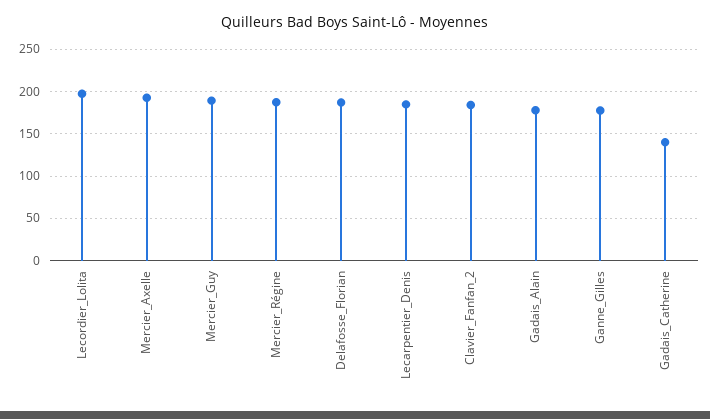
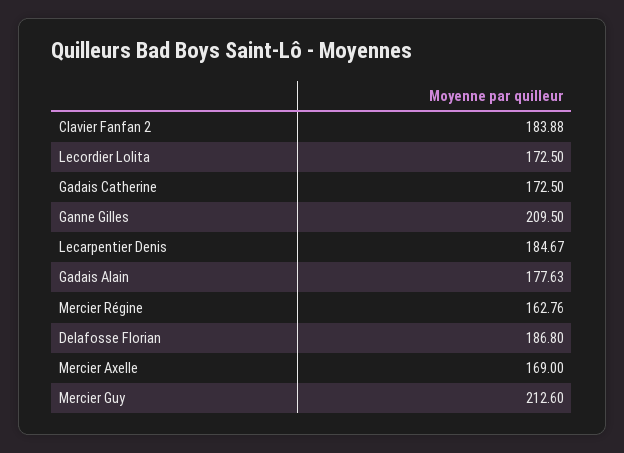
  {
-   "Lecordier_Lolita": 200,
+   "Lecordier_Lolita": 172.5,
-   "Mercier_Axelle": 190,
+   "Mercier_Axelle": 169,
-   "Mercier_Guy": 190,
+   "Mercier_Guy": 212.6,
-   "Mercier_Régine": 190,
+   "Mercier_Régine": 162.76,
    "Delafosse_Florian": 186.8,
    "Lecarpentier_Denis": 184.67,
    "Clavier_Fanfan_2": 183.88,
    "Gadais_Alain": 177.63,
-   "Ganne_Gilles": 180,
+   "Ganne_Gilles": 209.5,
-   "Gadais_Catherine": 140
+   "Gadais_Catherine": 172.5
  }

